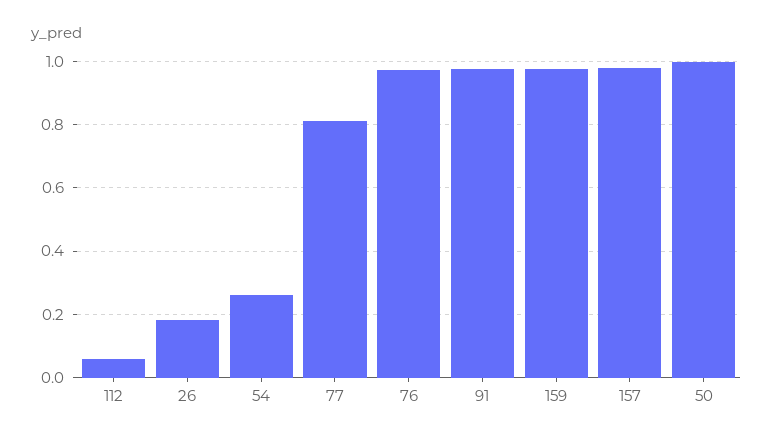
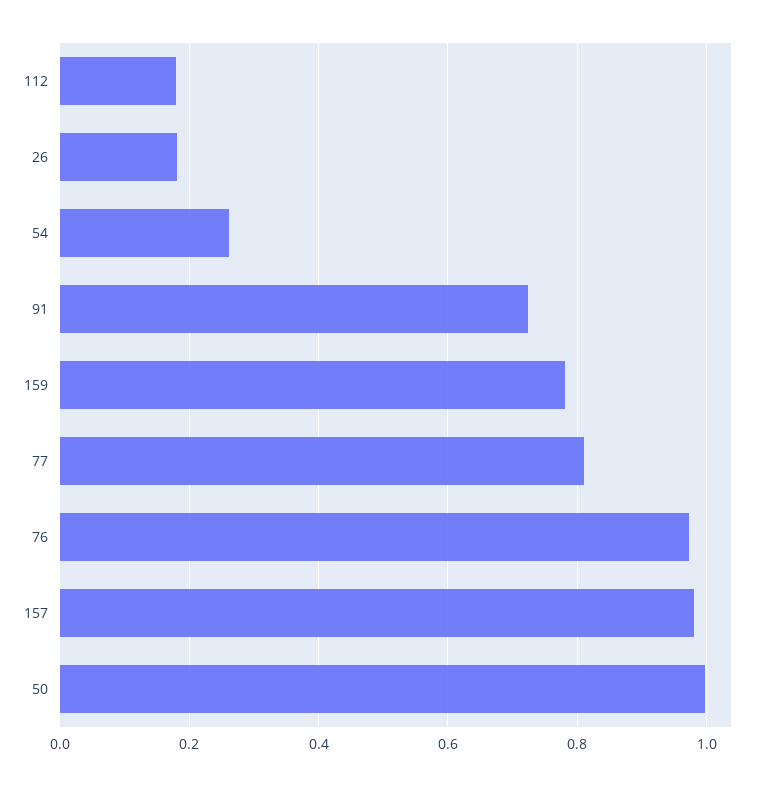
  {
-   "112": 0.06,
+   "112": 0.18,
    "26": 0.18,
    "54": 0.26,
    "77": 0.82,
    "76": 0.98,
-   "91": 0.98,
+   "91": 0.72,
-   "159": 0.98,
+   "159": 0.78,
    "157": 0.98,
    "50": 1
  }

